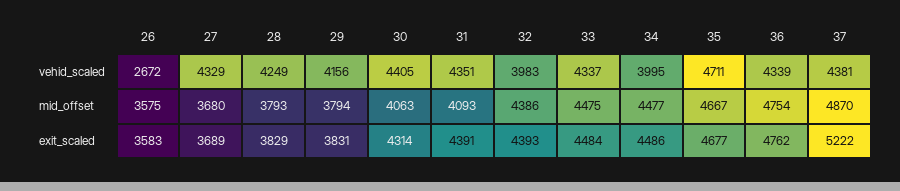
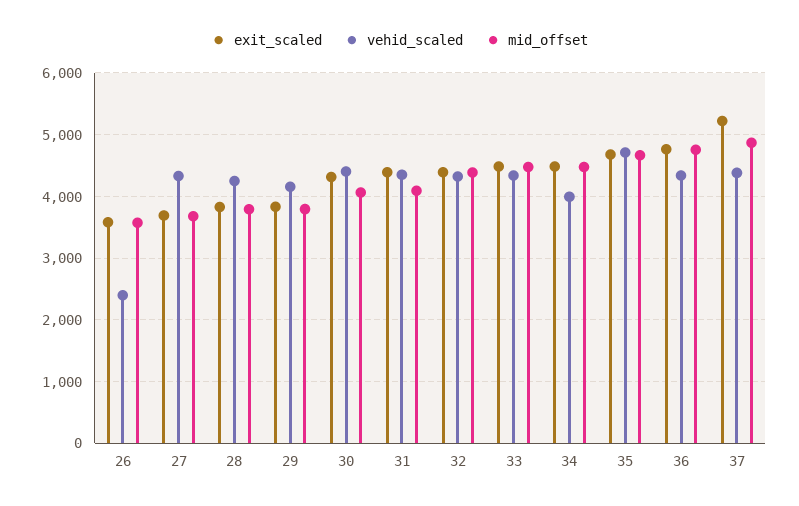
  {
    "vehid_scaled": {
-     "26": 2672,
+     "26": 2400,
      "27": 4329,
      "28": 4249,
      "29": 4156,
      "30": 4405,
      "31": 4351,
-     "32": 3983,
+     "32": 4300,
      "33": 4337,
      "34": 3995,
      "35": 4711,
      "36": 4339,
      "37": 4381
    },
    "mid_offset": {
      "26": 3575,
      "27": 3680,
      "28": 3793,
      "29": 3794,
      "30": 4063,
      "31": 4093,
      "32": 4386,
      "33": 4475,
      "34": 4477,
      "35": 4667,
      "36": 4754,
      "37": 4870
    },
    "exit_scaled": {
      "26": 3583,
      "27": 3689,
      "28": 3829,
      "29": 3831,
      "30": 4314,
      "31": 4391,
      "32": 4393,
      "33": 4484,
      "34": 4486,
      "35": 4677,
      "36": 4762,
      "37": 5222
    }
  }

